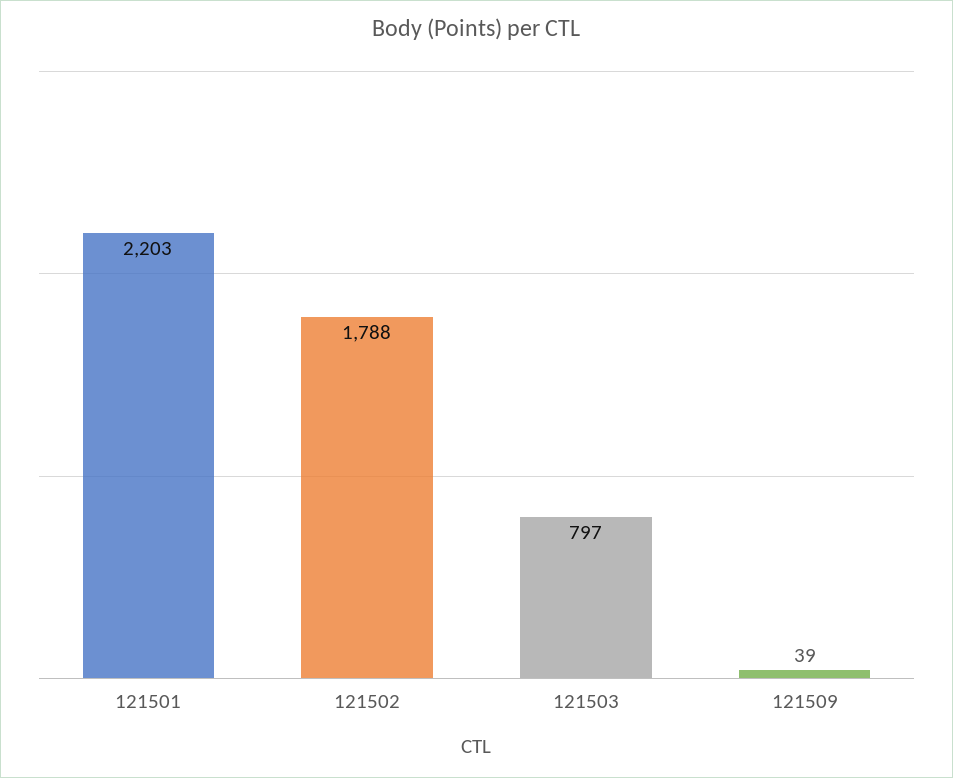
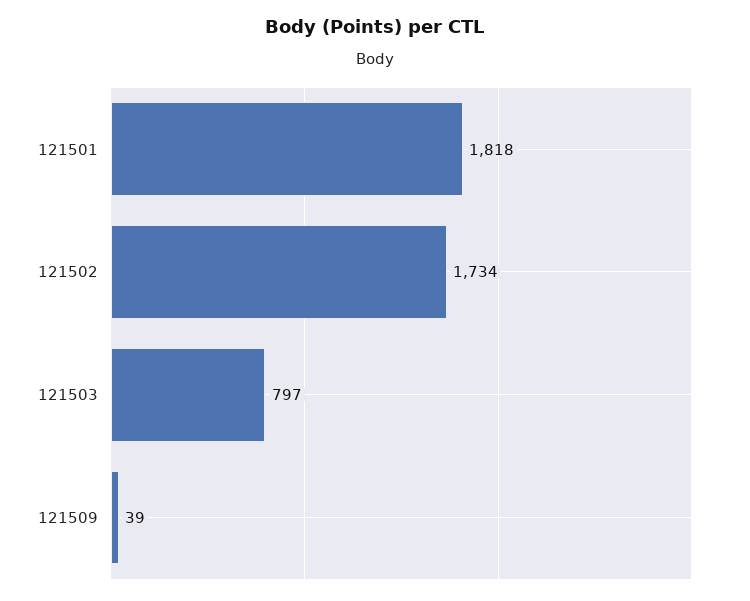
  {
-   "121501": 2203,
+   "121501": 1818,
-   "121502": 1788,
+   "121502": 1734,
    "121503": 797,
    "121509": 39
  }

